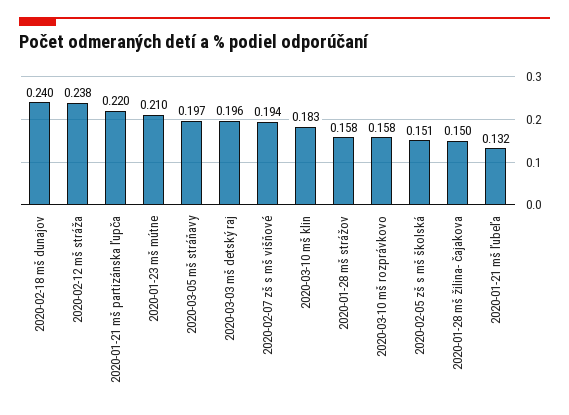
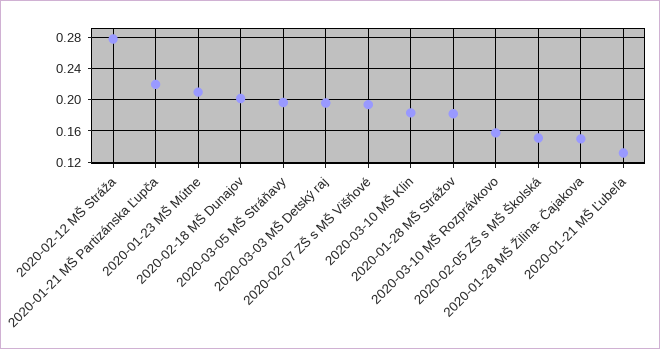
  {
-   "2020-02-18 mš dunajov": 0.24,
+   "2020-02-18 mš dunajov": 0.2,
-   "2020-02-12 mš stráža": 0.238,
+   "2020-02-12 mš stráža": 0.28,
    "2020-01-21 mš partizánska ľupča": 0.22,
    "2020-01-23 mš mútne": 0.21,
    "2020-03-05 mš stráňavy": 0.197,
    "2020-03-03 mš detský raj": 0.196,
    "2020-02-07 zš s mš višňové": 0.194,
    "2020-03-10 mš klin": 0.183,
-   "2020-01-28 mš strážov": 0.158,
+   "2020-01-28 mš strážov": 0.18,
    "2020-03-10 mš rozprávkovo": 0.158,
    "2020-02-05 zš s mš školská": 0.151,
    "2020-01-28 mš žilina- čajakova": 0.15,
    "2020-01-21 mš ľubeľa": 0.132
  }

